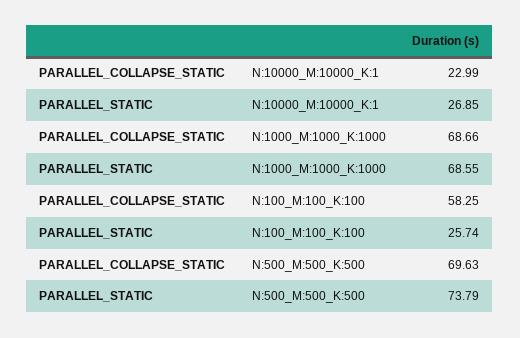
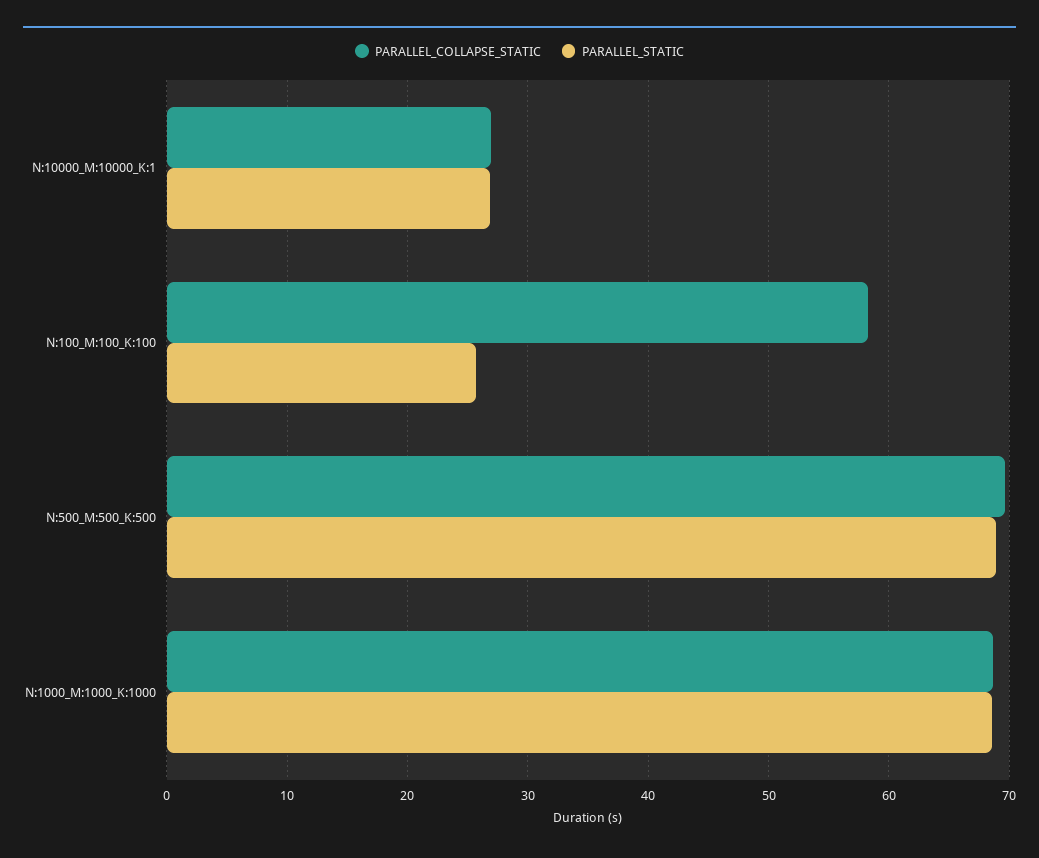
  {
    "PARALLEL_COLLAPSE_STATIC": {
-     "N:10000_M:10000_K:1": 22.99,
+     "N:10000_M:10000_K:1": 27,
      "N:1000_M:1000_K:1000": 68.66,
      "N:100_M:100_K:100": 58.25,
      "N:500_M:500_K:500": 69.63
    },
    "PARALLEL_STATIC": {
      "N:10000_M:10000_K:1": 26.85,
      "N:1000_M:1000_K:1000": 68.55,
      "N:100_M:100_K:100": 25.74,
-     "N:500_M:500_K:500": 73.79
+     "N:500_M:500_K:500": 69
    }
  }

